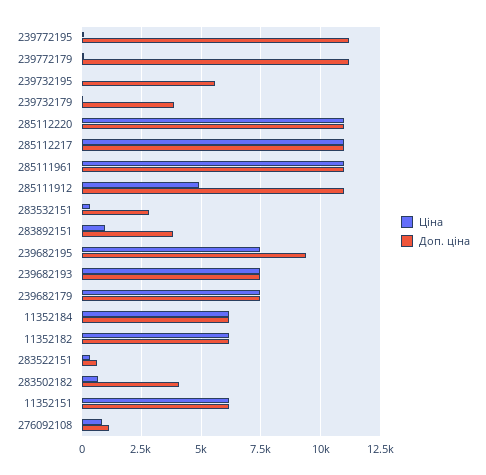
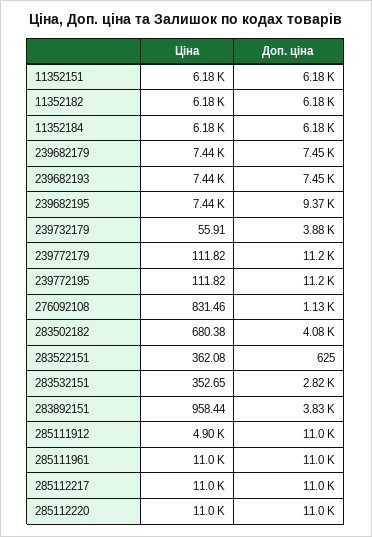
  {
    "Ціна": {
      "239772195": 111.82,
      "239772179": 111.82,
-     "239732195": 0,
      "239732179": 55.91,
      "285112220": 11000,
      "285112217": 11000,
      "285111961": 11000,
      "285111912": 4900,
      "283532151": 352.65,
      "283892151": 958.44,
      "239682195": 7440,
      "239682193": 7440,
      "239682179": 7440,
      "11352184": 6180,
      "11352182": 6180,
      "283522151": 362.08,
      "283502182": 680.38,
      "11352151": 6180,
      "276092108": 831.46
    },
    "Доп. ціна": {
      "239772195": 11200,
      "239772179": 11200,
-     "239732195": 5500,
      "239732179": 3880,
      "285112220": 11000,
      "285112217": 11000,
      "285111961": 11000,
      "285111912": 11000,
      "283532151": 2820,
      "283892151": 3830,
      "239682195": 9370,
      "239682193": 7450,
      "239682179": 7450,
      "11352184": 6180,
      "11352182": 6180,
      "283522151": 625,
      "283502182": 4080,
      "11352151": 6180,
      "276092108": 1130
    }
  }

